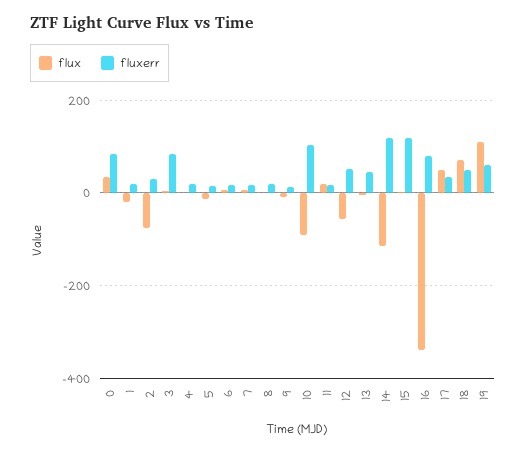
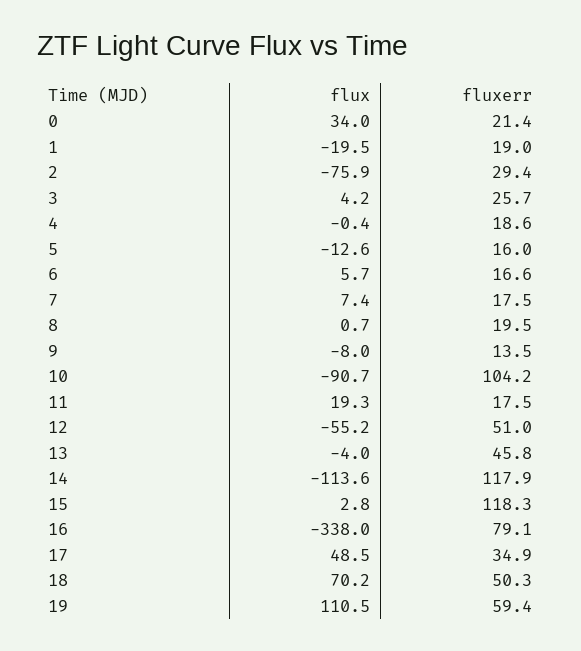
  {
    "flux": {
      "0": 34,
      "1": -19.5,
      "2": -75.9,
      "3": 4.2,
      "4": -0.4,
      "5": -12.6,
      "6": 5.7,
      "7": 7.4,
      "8": 0.7,
      "9": -8,
      "10": -90.7,
      "11": 19.3,
      "12": -55.2,
      "13": -4,
      "14": -113.6,
      "15": 2.8,
      "16": -338,
      "17": 48.5,
      "18": 70.2,
      "19": 110.5
    },
    "fluxerr": {
-     "0": 80,
+     "0": 21.4,
      "1": 19,
      "2": 29.4,
-     "3": 80,
+     "3": 25.7,
      "4": 18.6,
      "5": 16,
      "6": 16.6,
      "7": 17.5,
      "8": 19.5,
      "9": 13.5,
      "10": 104.2,
      "11": 17.5,
      "12": 51,
      "13": 45.8,
      "14": 117.9,
      "15": 118.3,
      "16": 79.1,
      "17": 34.9,
      "18": 50.3,
      "19": 59.4
    }
  }

